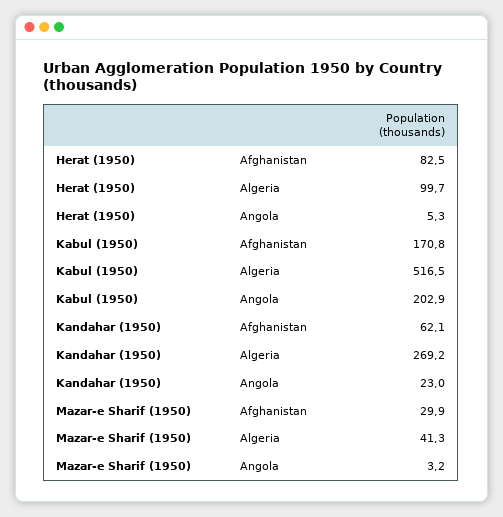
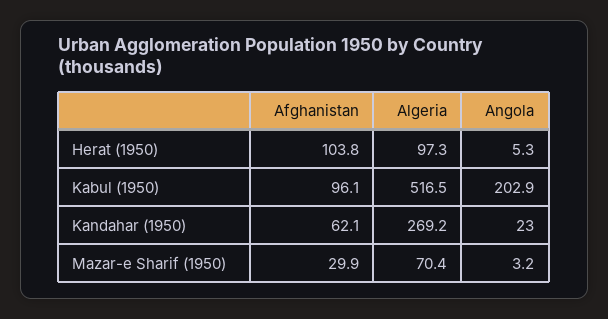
  {
    "Herat (1950)": {
-     "Afghanistan": 82.5,
+     "Afghanistan": 103.8,
-     "Algeria": 99.7,
+     "Algeria": 97.3,
      "Angola": 5.3
    },
    "Kabul (1950)": {
-     "Afghanistan": 170.8,
+     "Afghanistan": 96.1,
      "Algeria": 516.5,
      "Angola": 202.9
    },
    "Kandahar (1950)": {
      "Afghanistan": 62.1,
      "Algeria": 269.2,
      "Angola": 23
    },
    "Mazar-e Sharif (1950)": {
      "Afghanistan": 29.9,
-     "Algeria": 41.3,
+     "Algeria": 70.4,
      "Angola": 3.2
    }
  }

